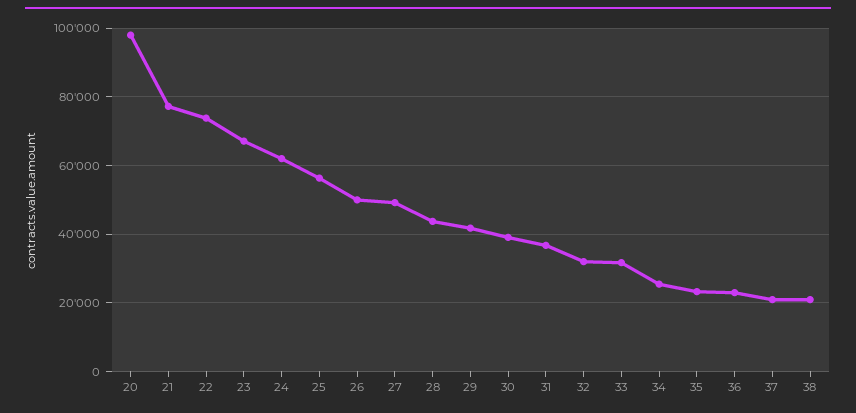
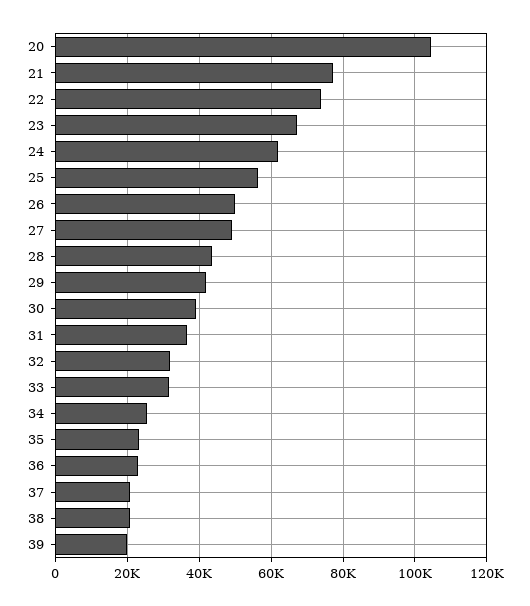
  {
-   "20": 98000,
+   "20": 104000,
    "21": 78000,
    "22": 74000,
    "23": 68000,
    "24": 62000,
    "25": 56000,
    "26": 50000,
    "27": 50000,
    "28": 44000,
    "29": 42000,
    "30": 40000,
    "31": 36000,
    "32": 32000,
    "33": 32000,
    "34": 26000,
    "35": 24000,
    "36": 24000,
    "37": 20000,
-   "38": 20000
+   "38": 20000,
+   "39": 20000
  }

